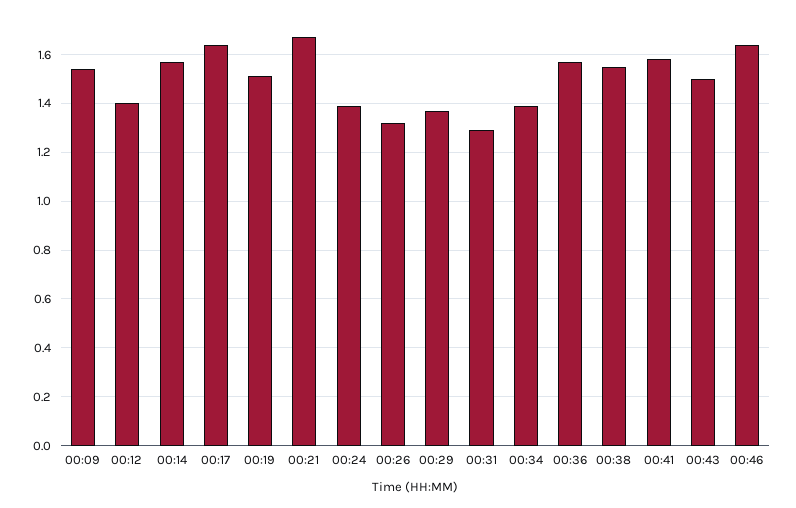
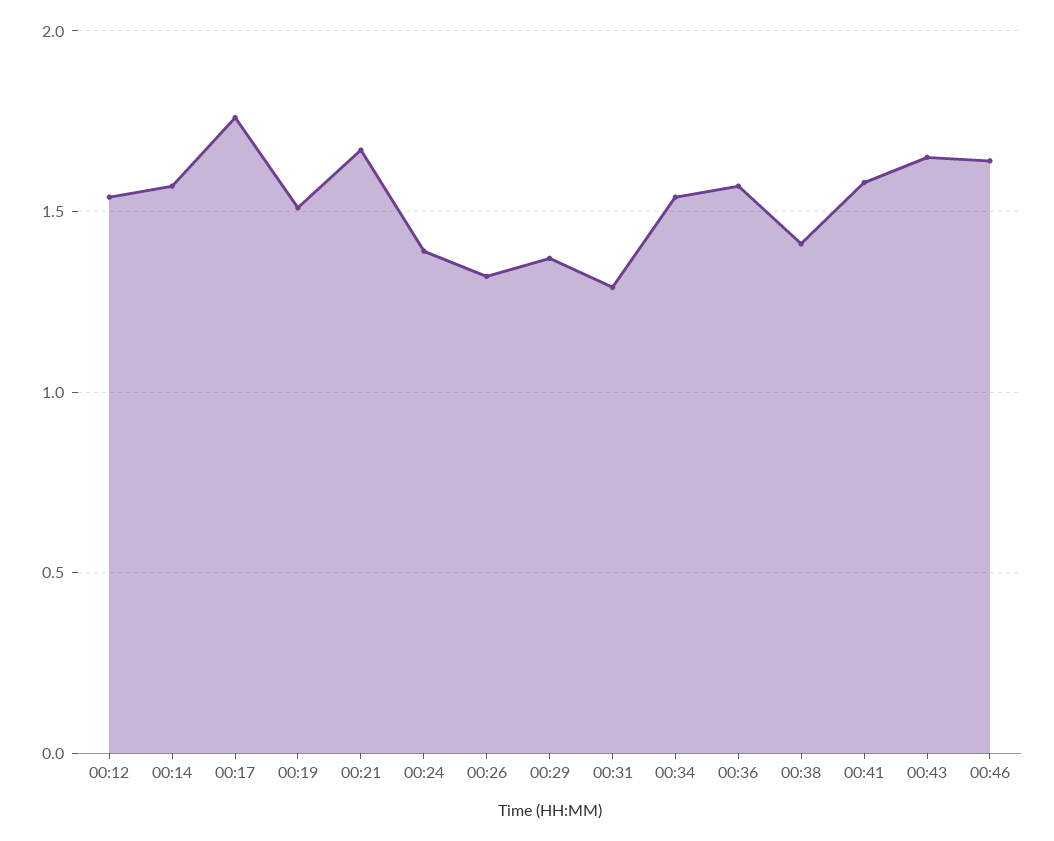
  {
-   "00:09": 1.55,
-   "00:12": 1.4,
+   "00:12": 1.55,
    "00:14": 1.55,
-   "00:17": 1.65,
+   "00:17": 1.75,
    "00:19": 1.5,
    "00:21": 1.65,
    "00:24": 1.4,
    "00:26": 1.3,
    "00:29": 1.35,
    "00:31": 1.3,
-   "00:34": 1.4,
+   "00:34": 1.55,
    "00:36": 1.55,
-   "00:38": 1.55,
+   "00:38": 1.4,
    "00:41": 1.6,
-   "00:43": 1.5,
+   "00:43": 1.65,
    "00:46": 1.65
  }

